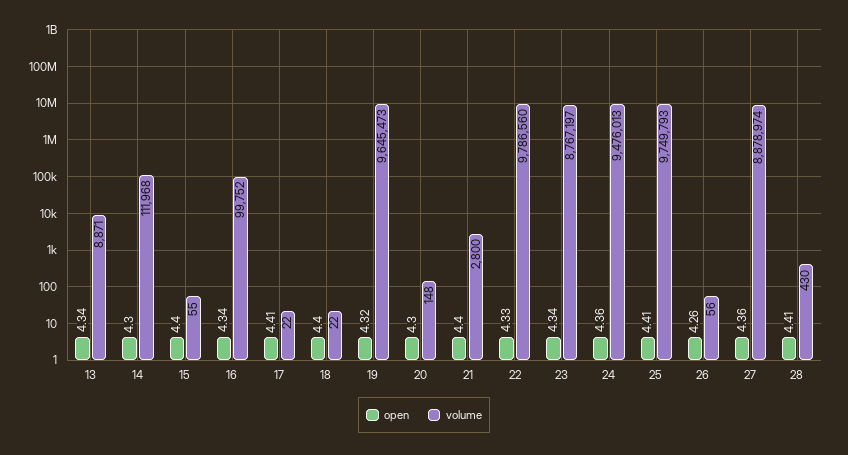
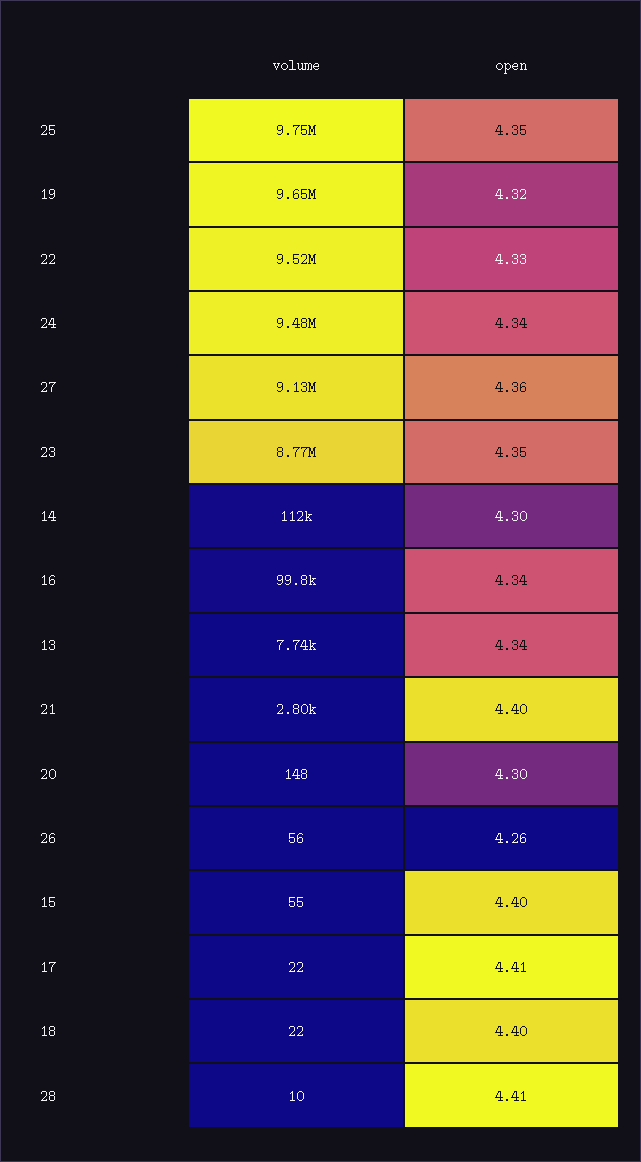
  {
    "open": {
      "13": 4.34,
      "14": 4.3,
      "15": 4.4,
      "16": 4.34,
      "17": 4.41,
      "18": 4.4,
      "19": 4.32,
      "20": 4.3,
      "21": 4.4,
      "22": 4.33,
-     "23": 4.34,
+     "23": 4.35,
-     "24": 4.36,
+     "24": 4.34,
-     "25": 4.41,
+     "25": 4.35,
      "26": 4.26,
      "27": 4.36,
      "28": 4.41
    },
    "volume": {
-     "13": 8871,
+     "13": 7740,
      "14": 111968,
      "15": 55,
      "16": 99752,
      "17": 22,
      "18": 22,
      "19": 9645473,
      "20": 148,
      "21": 2800,
-     "22": 9786560,
+     "22": 9520000,
      "23": 8767197,
      "24": 9476013,
      "25": 9749793,
      "26": 56,
-     "27": 8878974,
+     "27": 9130000,
-     "28": 430
+     "28": 10
    }
  }

